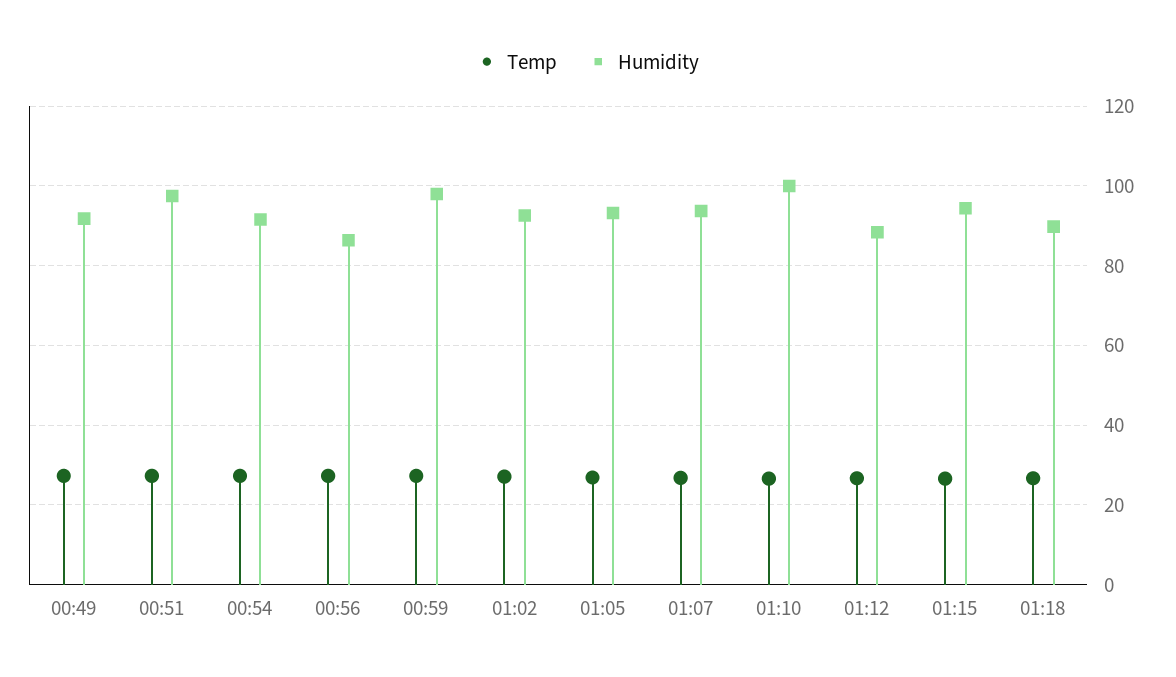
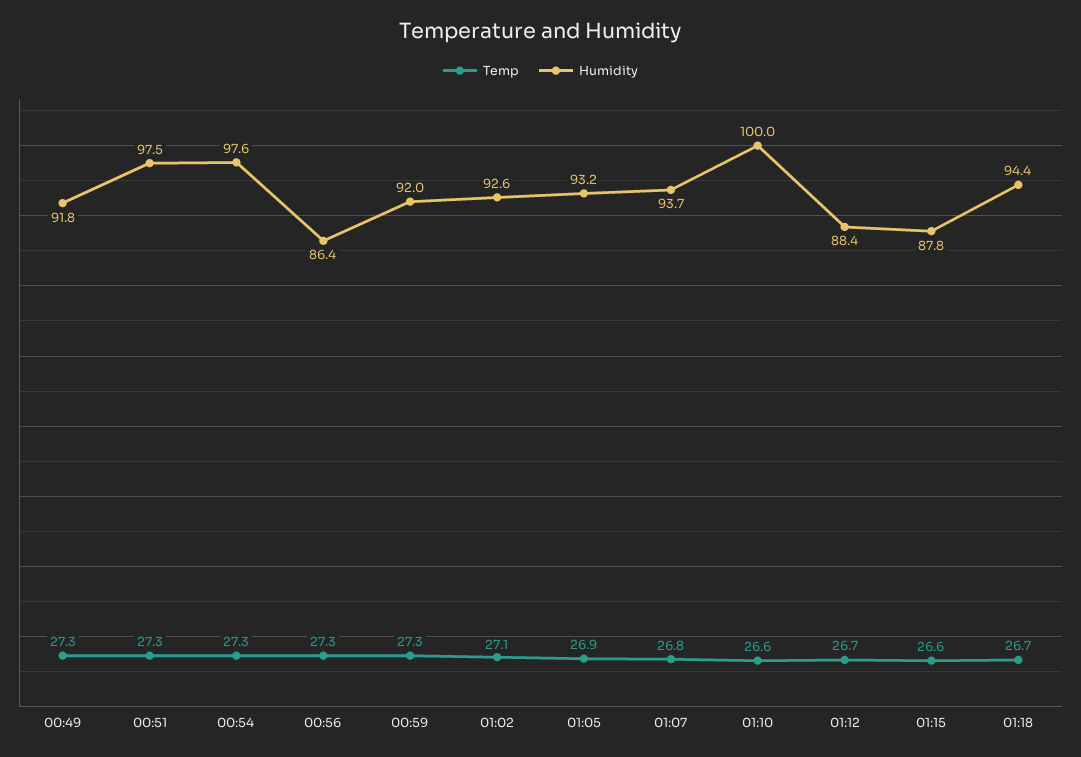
  {
    "Temp": {
      "00:49": 27.3,
      "00:51": 27.3,
      "00:54": 27.3,
      "00:56": 27.3,
      "00:59": 27.3,
      "01:02": 27.1,
      "01:05": 26.9,
      "01:07": 26.8,
      "01:10": 26.6,
      "01:12": 26.7,
      "01:15": 26.6,
      "01:18": 26.7
    },
    "Humidity": {
      "00:49": 91.8,
      "00:51": 97.5,
-     "00:54": 92,
+     "00:54": 97.6,
      "00:56": 86.4,
-     "00:59": 98,
+     "00:59": 92,
      "01:02": 92.6,
      "01:05": 93.2,
      "01:07": 93.7,
      "01:10": 100,
      "01:12": 88.4,
-     "01:15": 94,
+     "01:15": 87.8,
-     "01:18": 90
+     "01:18": 94.4
    }
  }

